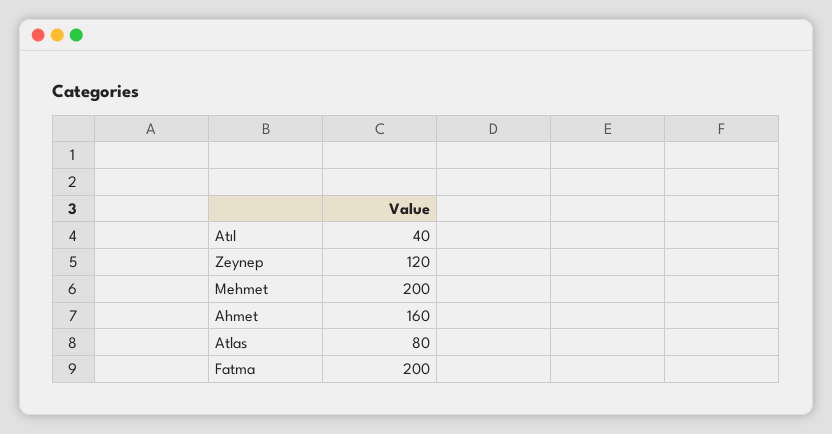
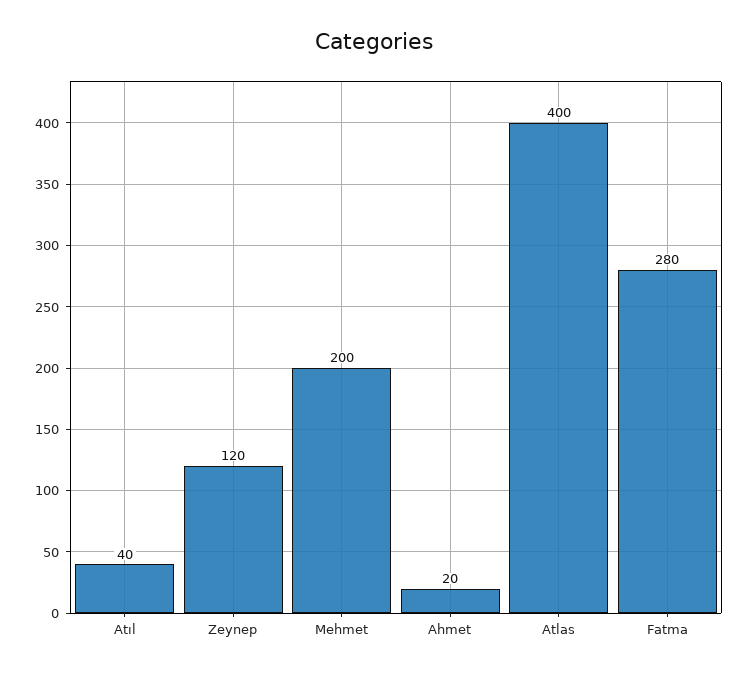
  {
    "Atıl": 40,
    "Zeynep": 120,
    "Mehmet": 200,
-   "Ahmet": 160,
+   "Ahmet": 20,
-   "Atlas": 80,
+   "Atlas": 400,
-   "Fatma": 200
+   "Fatma": 280
  }

